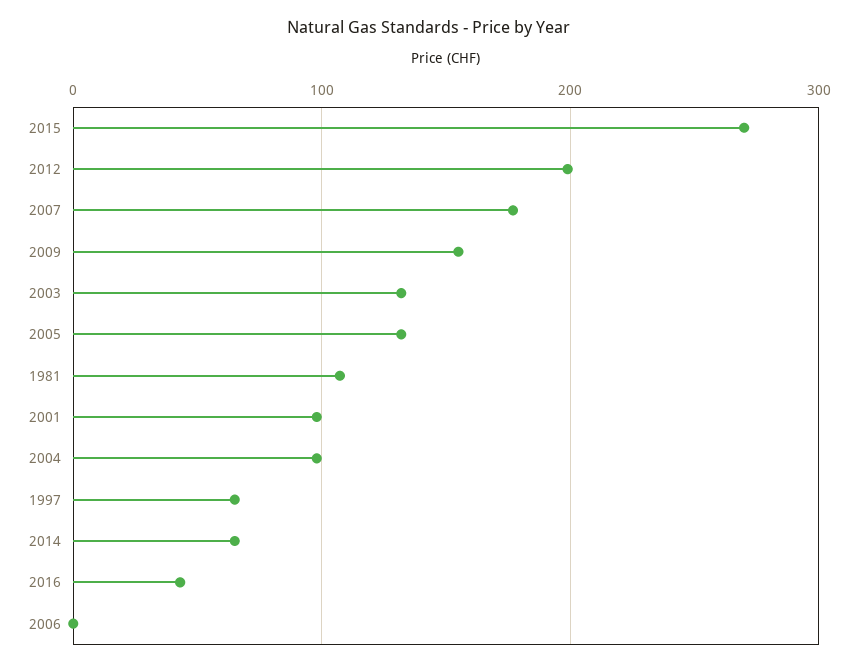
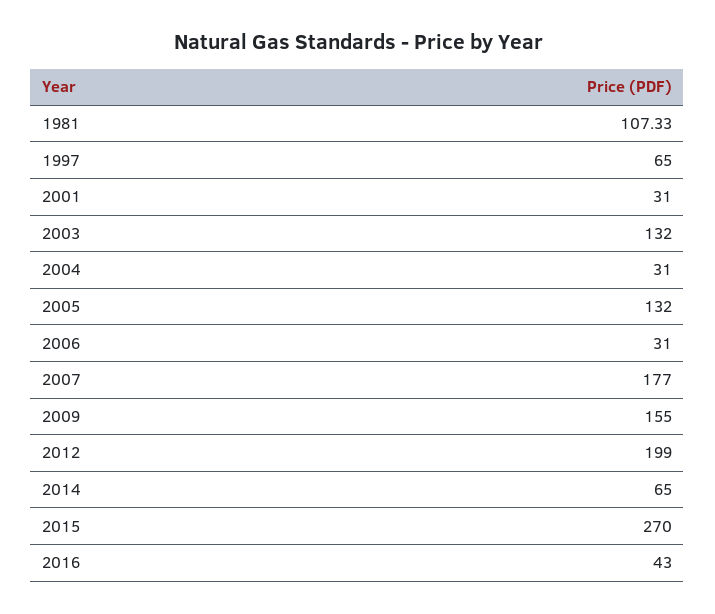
  {
    "2015": 270,
    "2012": 199,
    "2007": 177,
    "2009": 155,
    "2003": 132,
    "2005": 132,
    "1981": 107.33,
-   "2001": 100,
+   "2001": 31,
-   "2004": 100,
+   "2004": 31,
    "1997": 65,
    "2014": 65,
    "2016": 43,
-   "2006": 0
+   "2006": 31
  }

